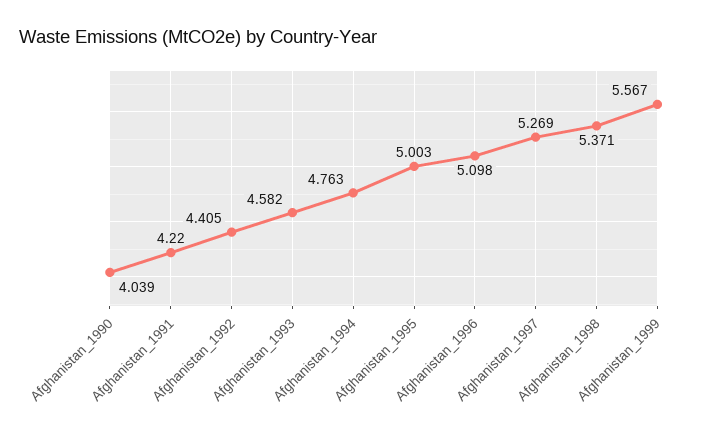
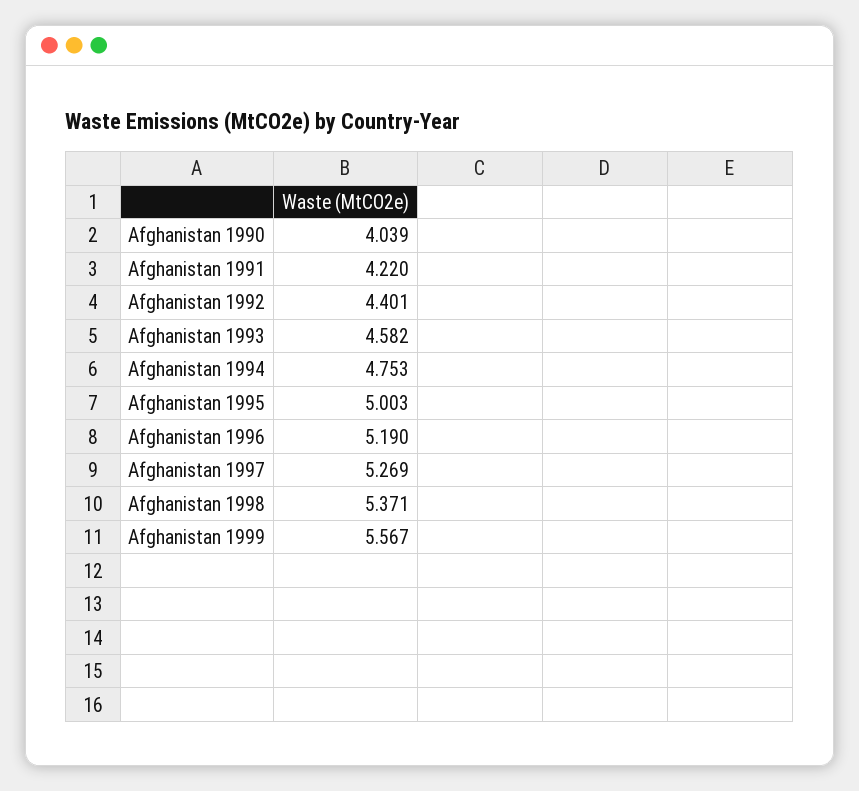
  {
    "Afghanistan_1990": 4.039,
    "Afghanistan_1991": 4.22,
-   "Afghanistan_1992": 4.405,
+   "Afghanistan_1992": 4.401,
    "Afghanistan_1993": 4.582,
-   "Afghanistan_1994": 4.763,
+   "Afghanistan_1994": 4.753,
    "Afghanistan_1995": 5.003,
-   "Afghanistan_1996": 5.098,
+   "Afghanistan_1996": 5.19,
    "Afghanistan_1997": 5.269,
    "Afghanistan_1998": 5.371,
    "Afghanistan_1999": 5.567
  }

